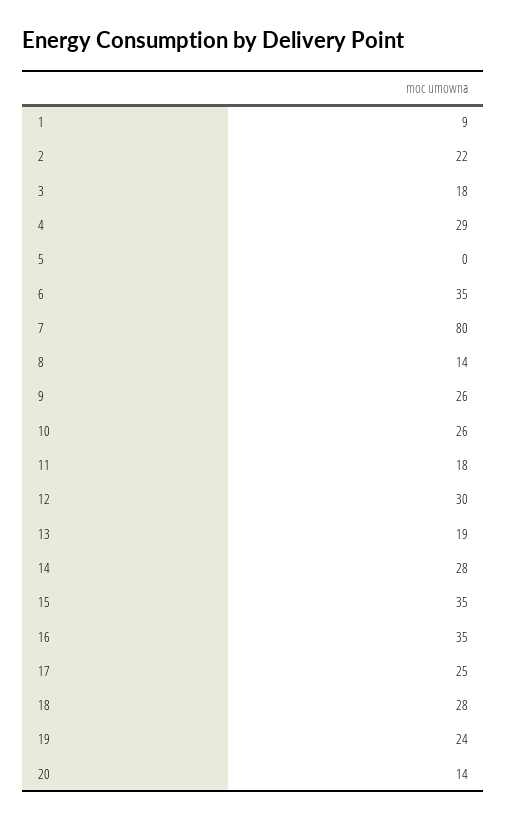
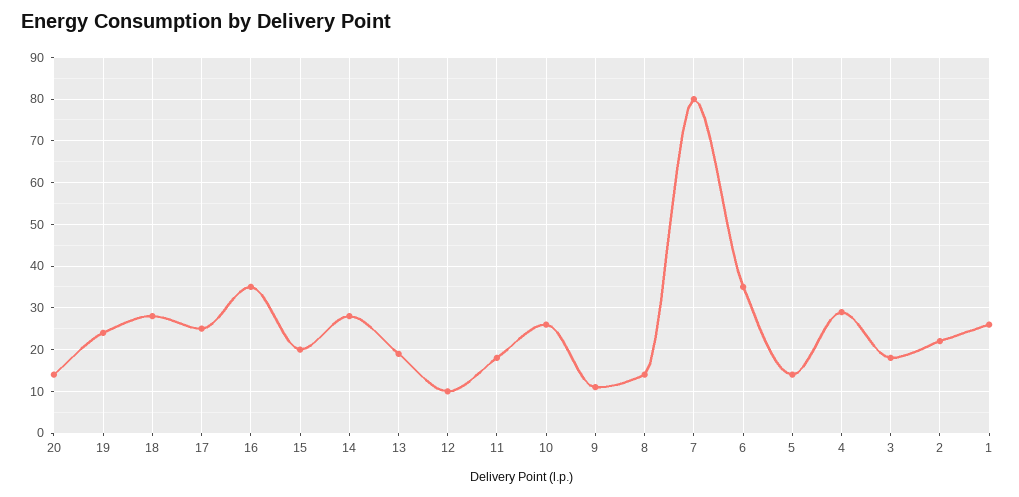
  {
-   "1": 9,
+   "1": 25,
    "2": 22,
    "3": 18,
    "4": 29,
-   "5": 0,
+   "5": 15,
    "6": 35,
    "7": 80,
    "8": 14,
-   "9": 26,
+   "9": 10,
    "10": 26,
    "11": 18,
-   "12": 30,
+   "12": 10,
    "13": 19,
    "14": 28,
-   "15": 35,
+   "15": 20,
    "16": 35,
    "17": 25,
    "18": 28,
    "19": 24,
    "20": 14
  }

